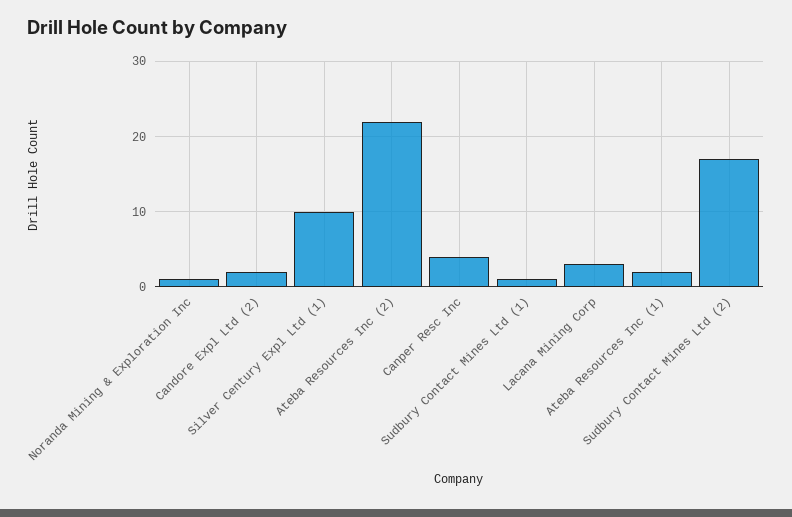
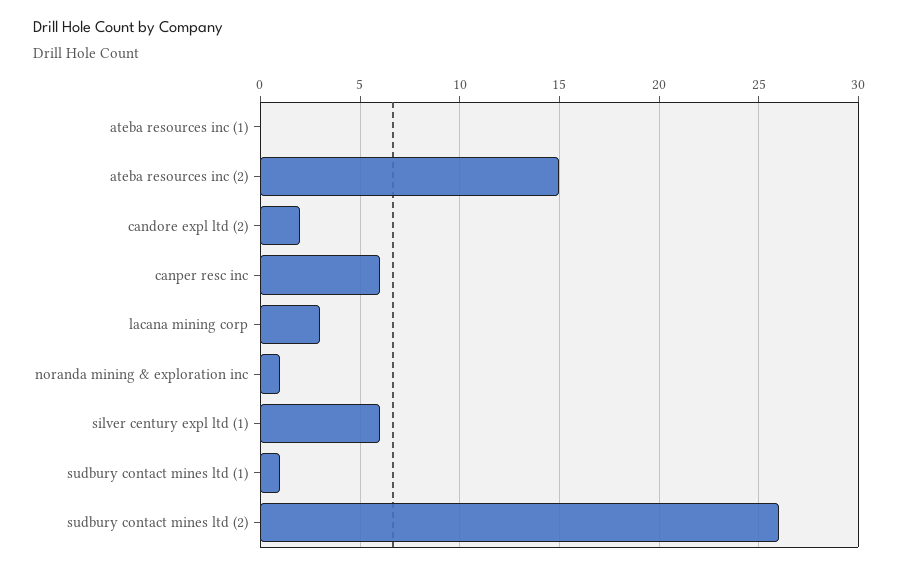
  {
    "Noranda Mining & Exploration Inc": 1,
    "Candore Expl Ltd (2)": 2,
-   "Silver Century Expl Ltd (1)": 10,
+   "Silver Century Expl Ltd (1)": 6,
-   "Ateba Resources Inc (2)": 22,
+   "Ateba Resources Inc (2)": 15,
-   "Canper Resc Inc": 4,
+   "Canper Resc Inc": 6,
    "Sudbury Contact Mines Ltd (1)": 1,
    "Lacana Mining Corp": 3,
-   "Ateba Resources Inc (1)": 2,
+   "Ateba Resources Inc (1)": 0,
-   "Sudbury Contact Mines Ltd (2)": 17
+   "Sudbury Contact Mines Ltd (2)": 26
  }

